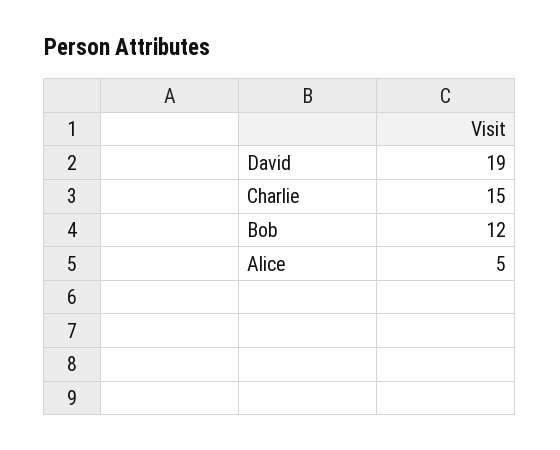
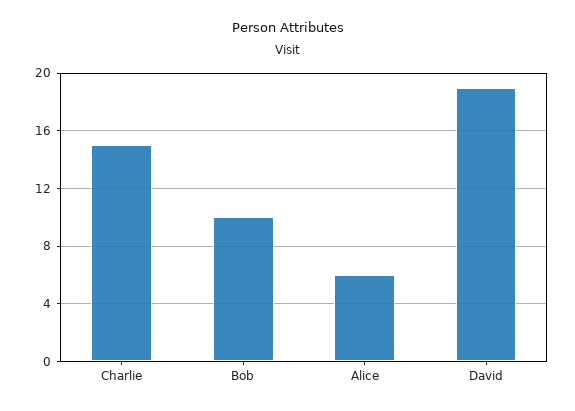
  {
    "David": 19,
    "Charlie": 15,
-   "Bob": 12,
+   "Bob": 10,
-   "Alice": 5
+   "Alice": 6
  }

